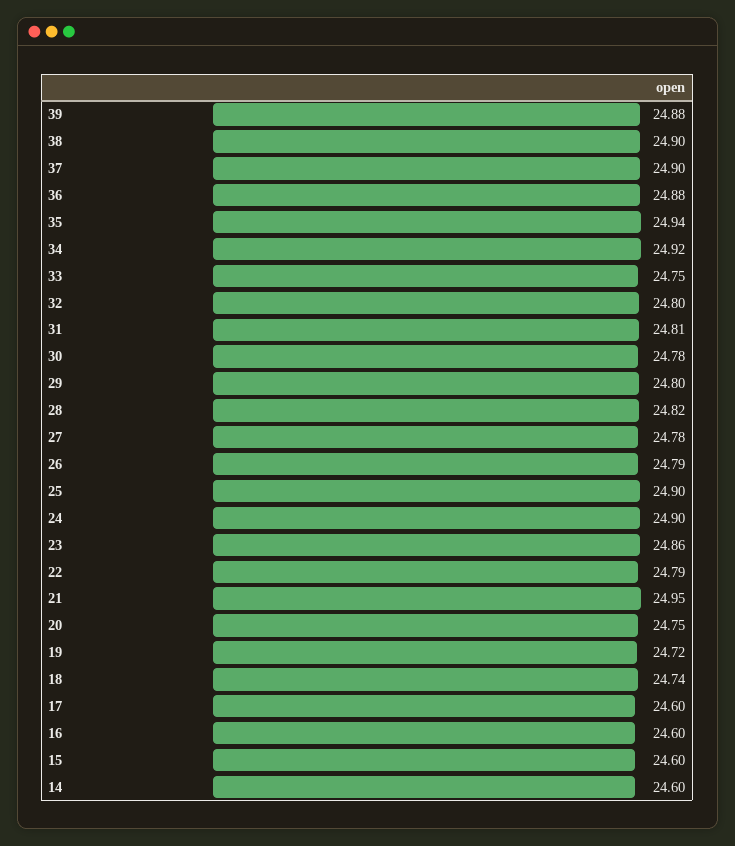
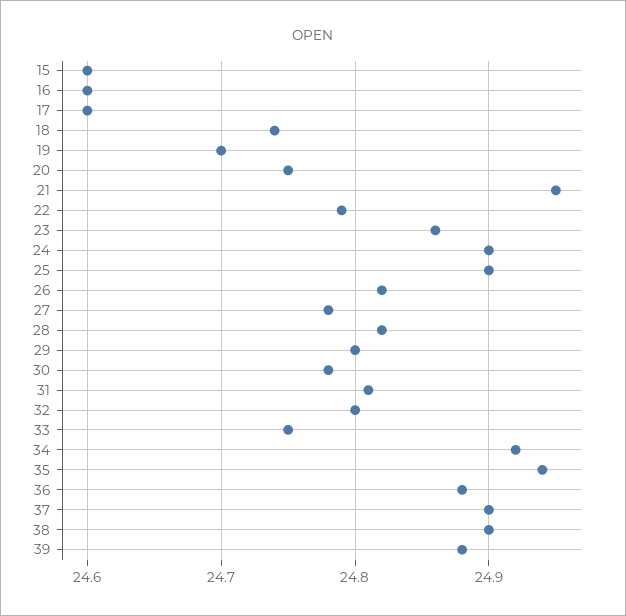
  {
    "39": 24.88,
    "38": 24.9,
    "37": 24.9,
    "36": 24.88,
    "35": 24.94,
    "34": 24.92,
    "33": 24.75,
    "32": 24.8,
    "31": 24.81,
    "30": 24.78,
    "29": 24.8,
    "28": 24.82,
    "27": 24.78,
-   "26": 24.79,
+   "26": 24.82,
    "25": 24.9,
    "24": 24.9,
    "23": 24.86,
    "22": 24.79,
    "21": 24.95,
    "20": 24.75,
-   "19": 24.72,
+   "19": 24.7,
    "18": 24.74,
    "17": 24.6,
    "16": 24.6,
-   "15": 24.6,
+   "15": 24.6
-   "14": 24.6
  }

